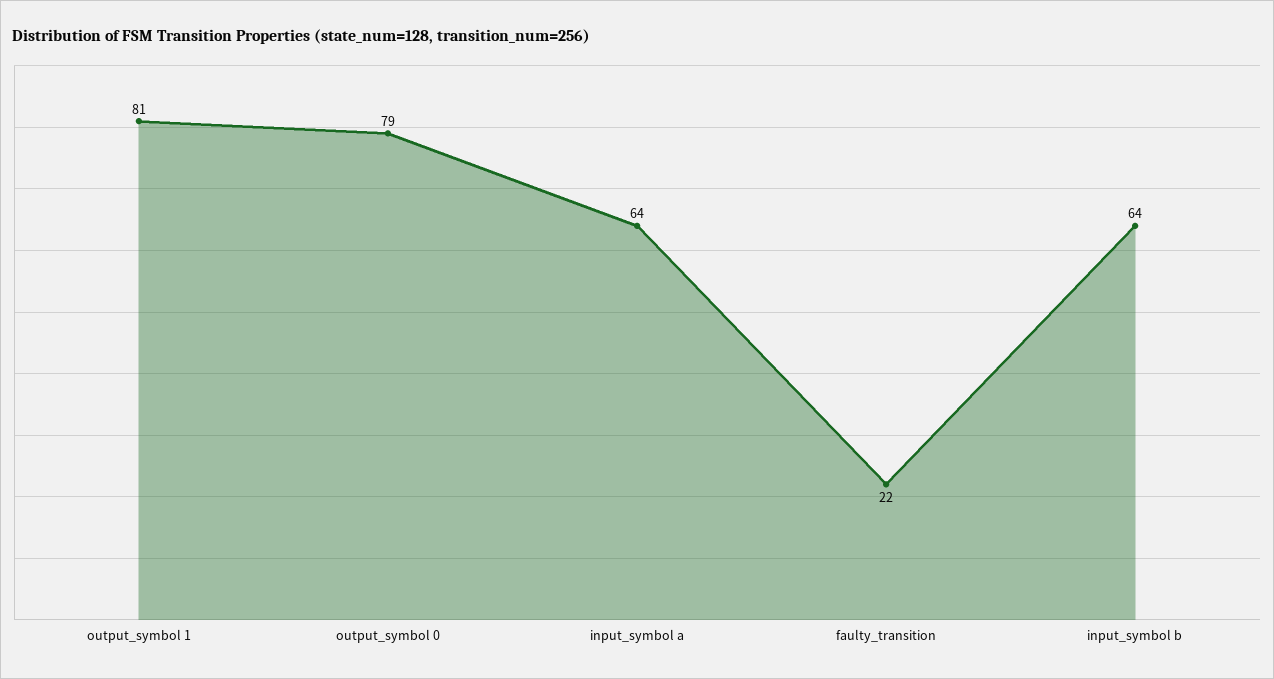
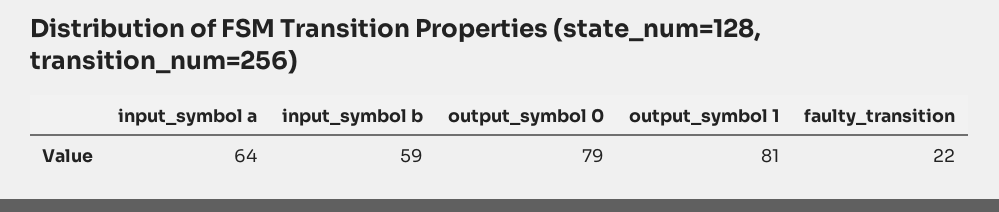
  {
    "output_symbol 1": 81,
    "output_symbol 0": 79,
    "input_symbol a": 64,
    "faulty_transition": 22,
-   "input_symbol b": 64
+   "input_symbol b": 59
  }

